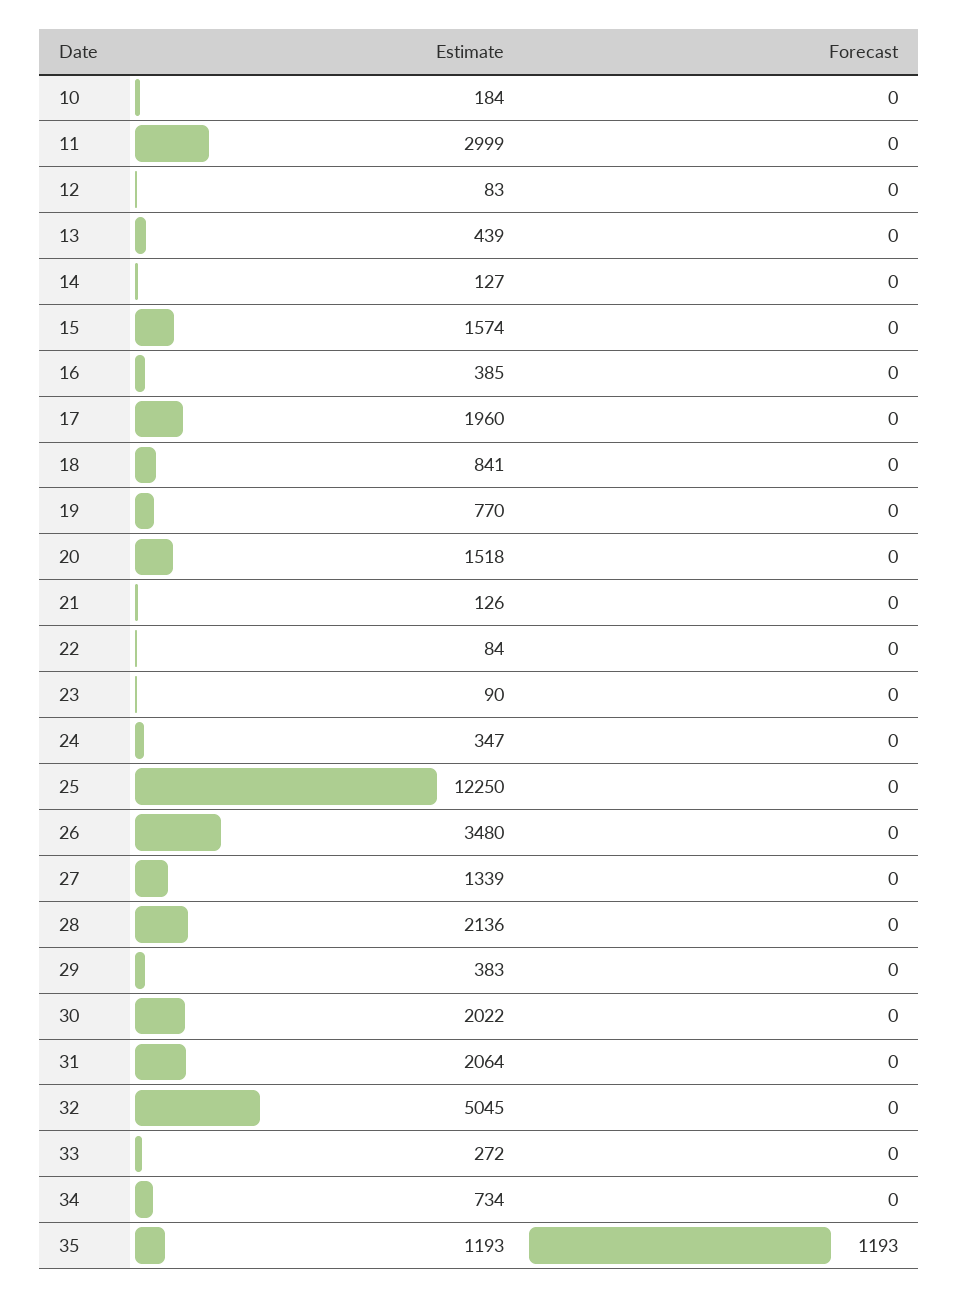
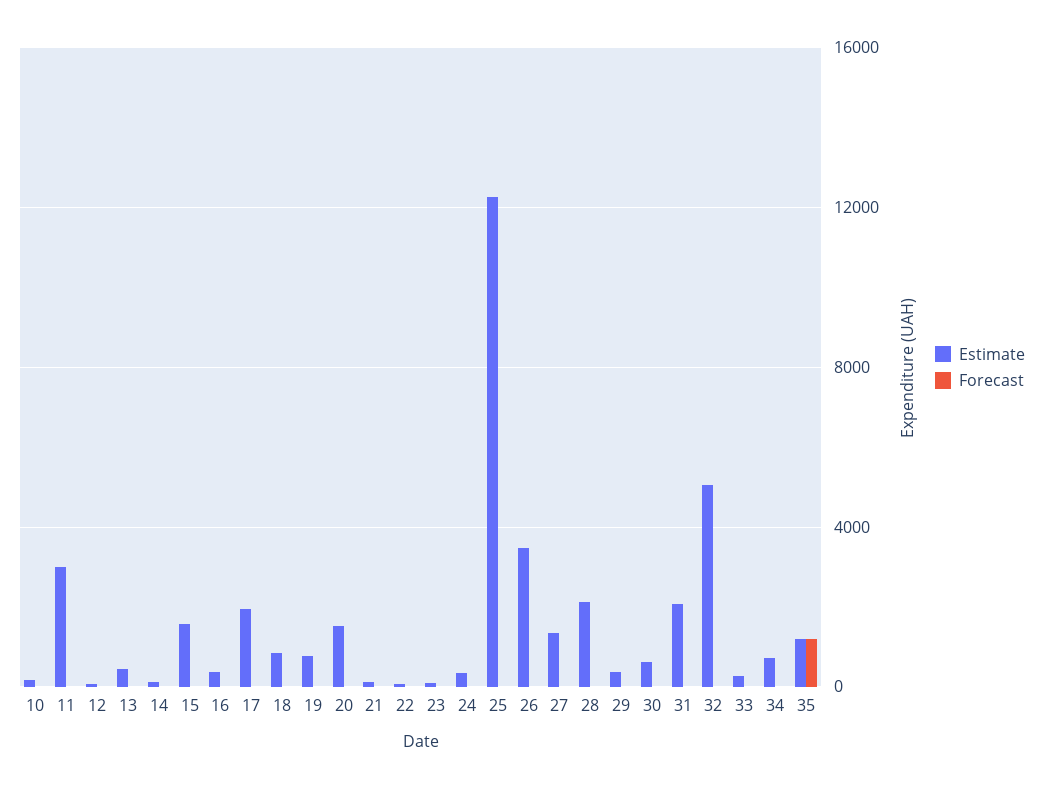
  {
    "Estimate": {
      "10": 184,
      "11": 2999,
      "12": 83,
      "13": 439,
      "14": 127,
      "15": 1574,
      "16": 385,
      "17": 1960,
      "18": 841,
      "19": 770,
      "20": 1518,
      "21": 126,
      "22": 84,
      "23": 90,
      "24": 347,
      "25": 12250,
      "26": 3480,
      "27": 1339,
      "28": 2136,
      "29": 383,
-     "30": 2022,
+     "30": 500,
      "31": 2064,
      "32": 5045,
      "33": 272,
      "34": 734,
      "35": 1193
    },
    "Forecast": {
      "10": 0,
      "11": 0,
      "12": 0,
      "13": 0,
      "14": 0,
      "15": 0,
      "16": 0,
      "17": 0,
      "18": 0,
      "19": 0,
      "20": 0,
      "21": 0,
      "22": 0,
      "23": 0,
      "24": 0,
      "25": 0,
      "26": 0,
      "27": 0,
      "28": 0,
      "29": 0,
      "30": 0,
      "31": 0,
      "32": 0,
      "33": 0,
      "34": 0,
      "35": 1193
    }
  }

